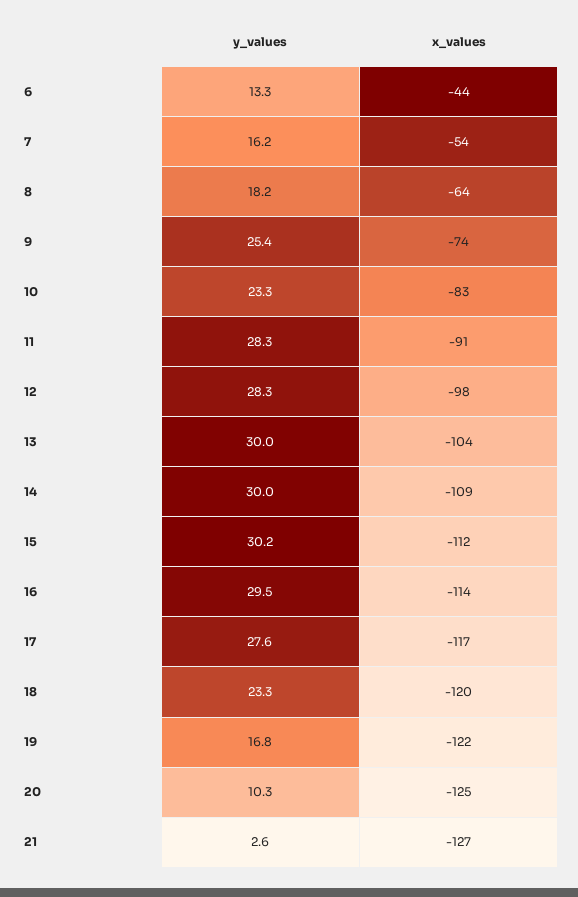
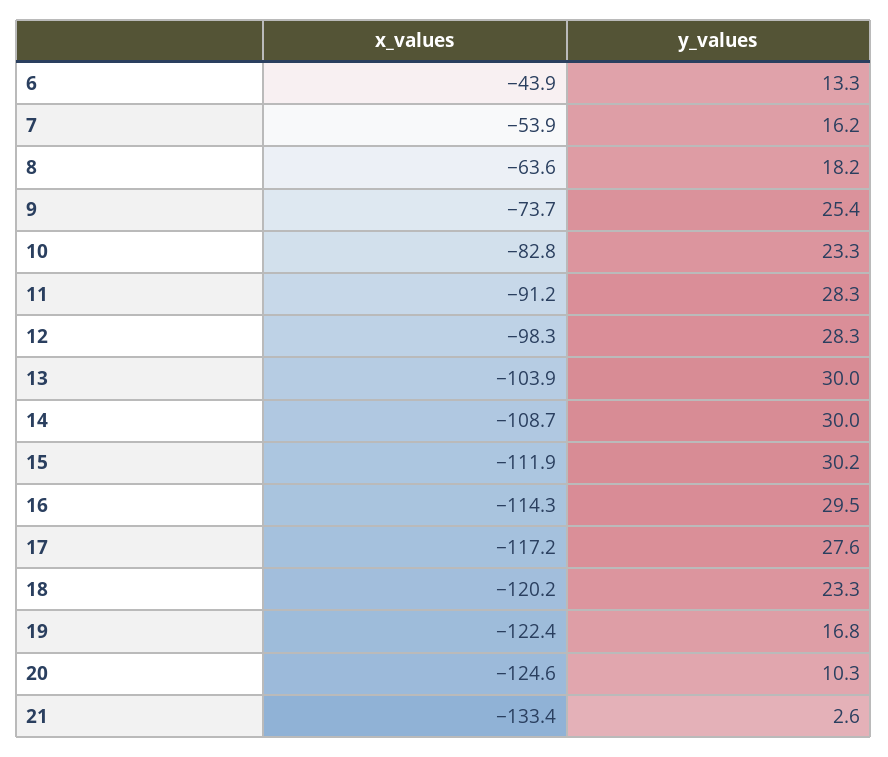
  {
    "y_values": {
      "6": 13.3,
      "7": 16.2,
      "8": 18.2,
      "9": 25.4,
      "10": 23.3,
      "11": 28.3,
      "12": 28.3,
      "13": 30,
      "14": 30,
      "15": 30.2,
      "16": 29.5,
      "17": 27.6,
      "18": 23.3,
      "19": 16.8,
      "20": 10.3,
      "21": 2.6
    },
    "x_values": {
      "6": -43.9,
      "7": -53.9,
      "8": -63.6,
      "9": -73.7,
      "10": -82.8,
      "11": -91.2,
      "12": -98.3,
      "13": -103.9,
      "14": -108.7,
      "15": -111.9,
      "16": -114.3,
      "17": -117.2,
      "18": -120.2,
      "19": -122.4,
      "20": -124.6,
-     "21": -127
+     "21": -133.4
    }
  }

